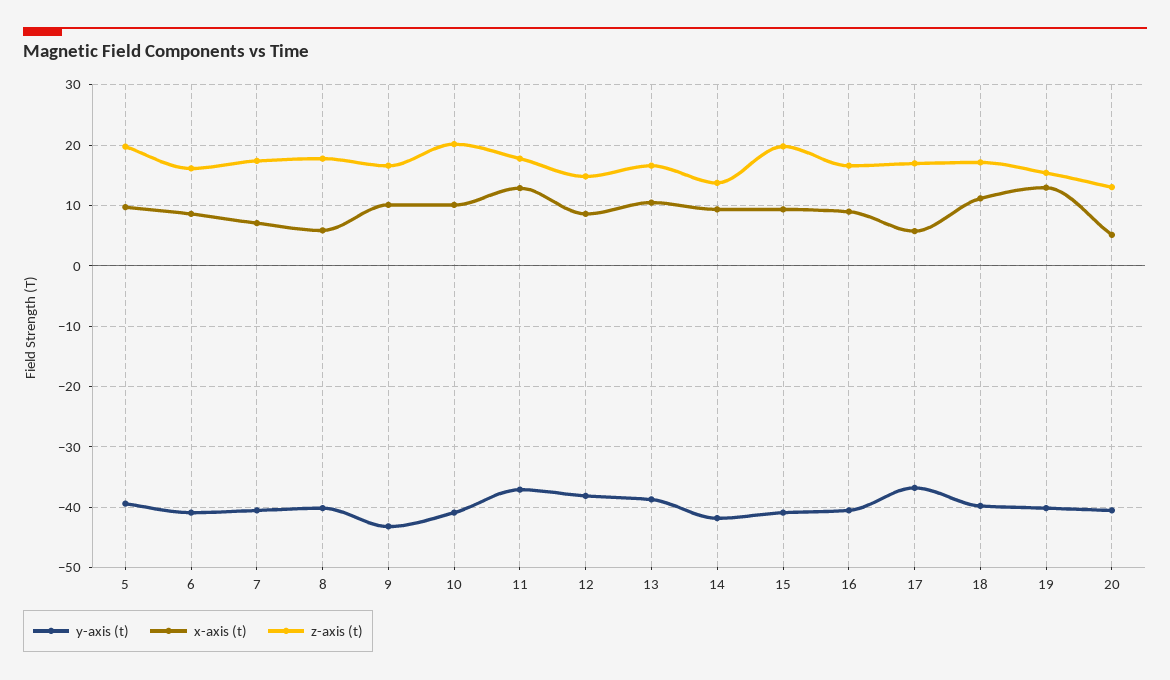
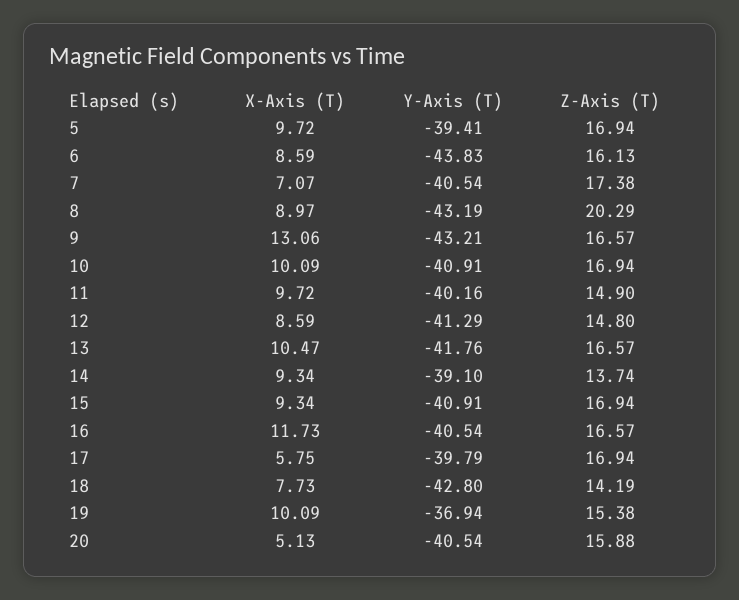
  {
    "y-axis (t)": {
      "5": -39.41,
-     "6": -41,
+     "6": -43.83,
      "7": -40.54,
-     "8": -40,
+     "8": -43.19,
      "9": -43.21,
      "10": -40.91,
-     "11": -37,
+     "11": -40.16,
-     "12": -38,
+     "12": -41.29,
-     "13": -39,
+     "13": -41.76,
-     "14": -42,
+     "14": -39.1,
      "15": -40.91,
      "16": -40.54,
-     "17": -37,
+     "17": -39.79,
-     "18": -40,
+     "18": -42.8,
-     "19": -40,
+     "19": -36.94,
      "20": -40.54
    },
    "x-axis (t)": {
      "5": 9.72,
      "6": 8.59,
      "7": 7.07,
-     "8": 6,
+     "8": 8.97,
-     "9": 10,
+     "9": 13.06,
      "10": 10.09,
-     "11": 13,
+     "11": 9.72,
      "12": 8.59,
      "13": 10.47,
      "14": 9.34,
      "15": 9.34,
-     "16": 9,
+     "16": 11.73,
      "17": 5.75,
-     "18": 11,
+     "18": 7.73,
-     "19": 13,
+     "19": 10.09,
      "20": 5.13
    },
    "z-axis (t)": {
-     "5": 20,
+     "5": 16.94,
      "6": 16.13,
      "7": 17.38,
-     "8": 18,
+     "8": 20.29,
      "9": 16.57,
-     "10": 20,
+     "10": 16.94,
-     "11": 18,
+     "11": 14.9,
      "12": 14.8,
      "13": 16.57,
      "14": 13.74,
-     "15": 20,
+     "15": 16.94,
      "16": 16.57,
      "17": 16.94,
-     "18": 17,
+     "18": 14.19,
      "19": 15.38,
-     "20": 13
+     "20": 15.88
    }
  }

